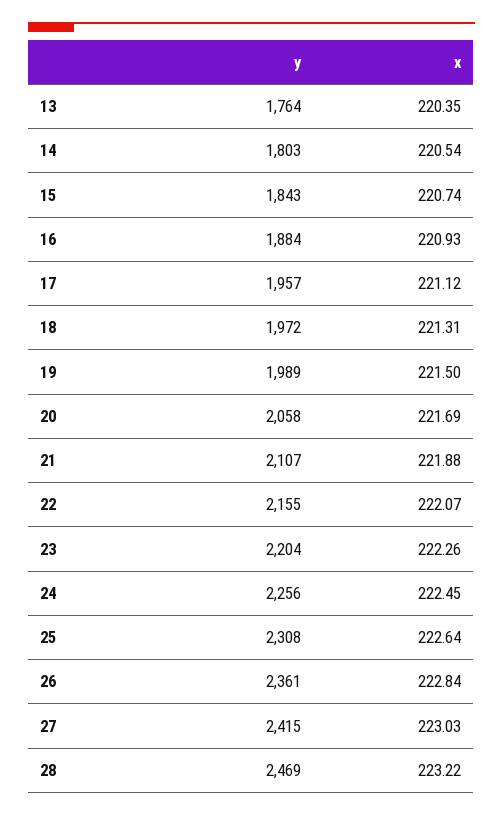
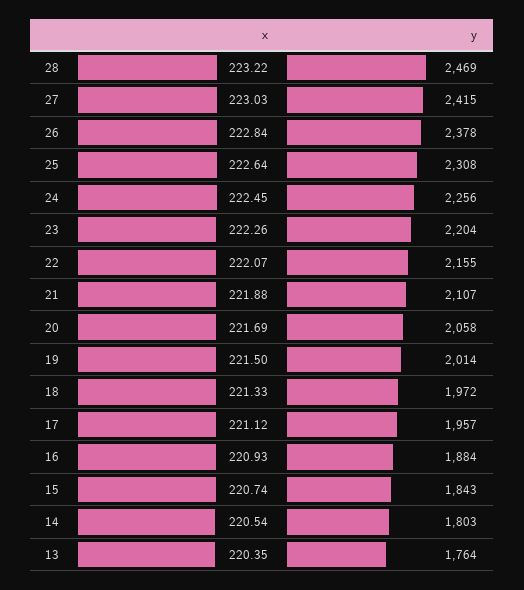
  {
    "y": {
      "13": 1764,
      "14": 1803,
      "15": 1843,
      "16": 1884,
      "17": 1957,
      "18": 1972,
-     "19": 1989,
+     "19": 2014,
      "20": 2058,
      "21": 2107,
      "22": 2155,
      "23": 2204,
      "24": 2256,
      "25": 2308,
-     "26": 2361,
+     "26": 2378,
      "27": 2415,
      "28": 2469
    },
    "x": {
      "13": 220.35,
      "14": 220.54,
      "15": 220.74,
      "16": 220.93,
      "17": 221.12,
-     "18": 221.31,
+     "18": 221.33,
      "19": 221.5,
      "20": 221.69,
      "21": 221.88,
      "22": 222.07,
      "23": 222.26,
      "24": 222.45,
      "25": 222.64,
      "26": 222.84,
      "27": 223.03,
      "28": 223.22
    }
  }

